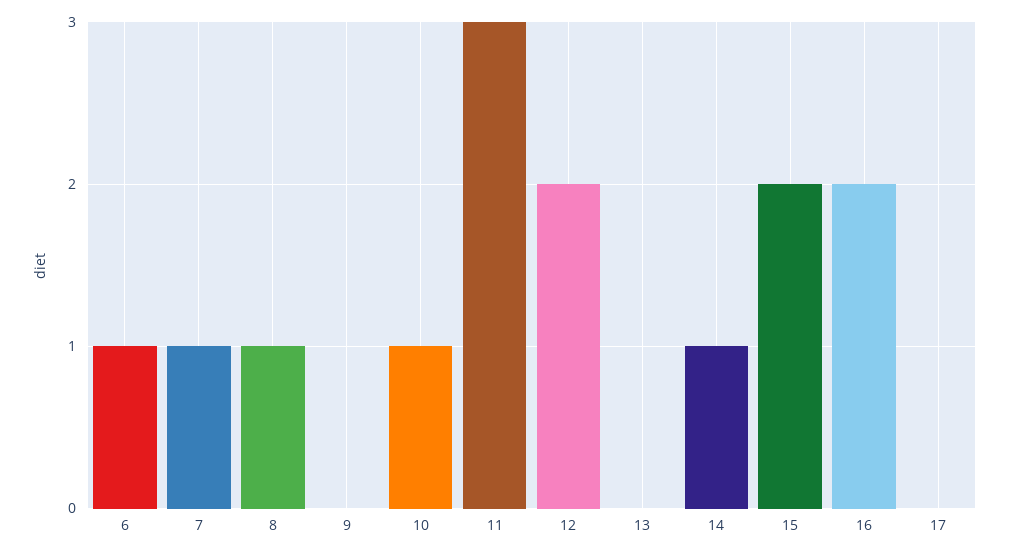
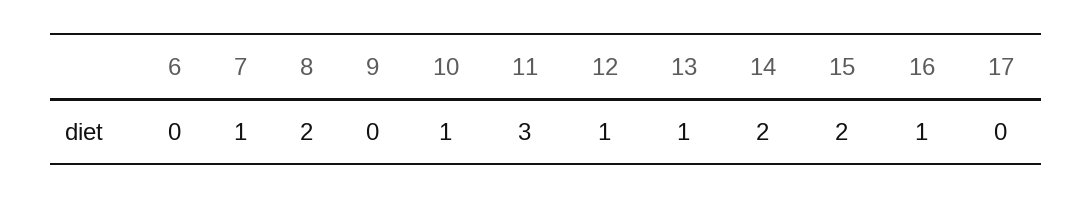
  {
-   "6": 1,
+   "6": 0,
    "7": 1,
-   "8": 1,
+   "8": 2,
    "9": 0,
    "10": 1,
    "11": 3,
-   "12": 2,
+   "12": 1,
-   "13": 0,
+   "13": 1,
-   "14": 1,
+   "14": 2,
    "15": 2,
-   "16": 2,
+   "16": 1,
    "17": 0
  }

